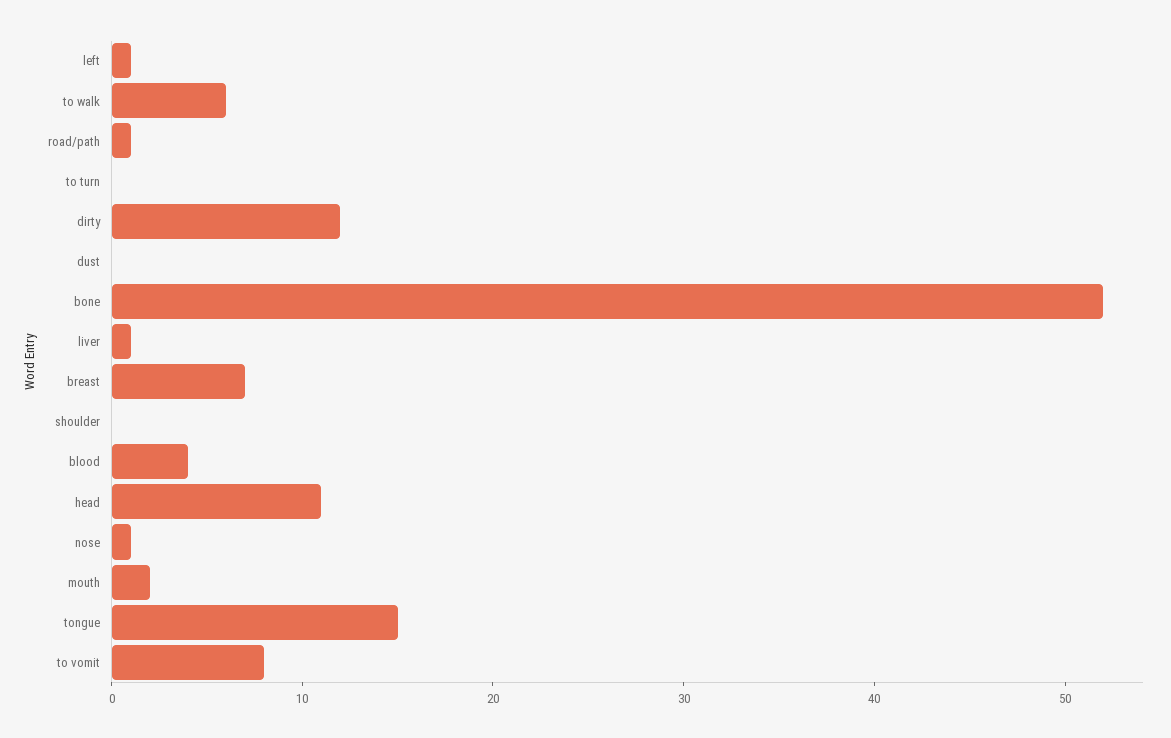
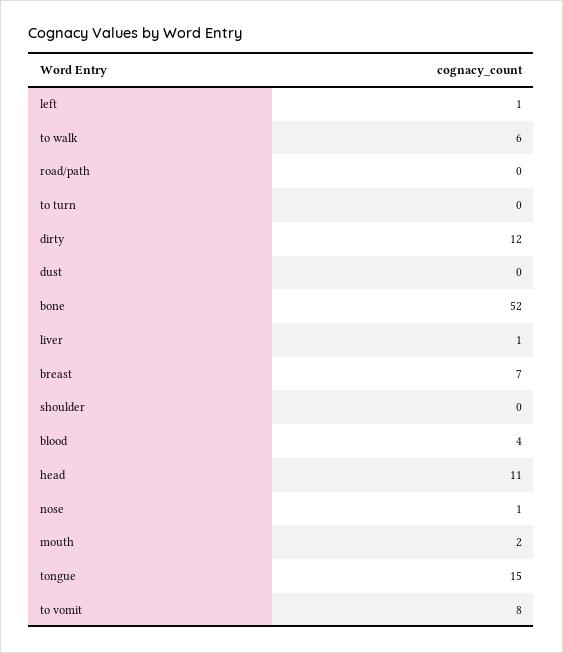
  {
    "left": 1,
    "to walk": 6,
-   "road/path": 1,
+   "road/path": 0,
    "to turn": 0,
    "dirty": 12,
    "dust": 0,
    "bone": 52,
    "liver": 1,
    "breast": 7,
    "shoulder": 0,
    "blood": 4,
    "head": 11,
    "nose": 1,
    "mouth": 2,
    "tongue": 15,
    "to vomit": 8
  }

